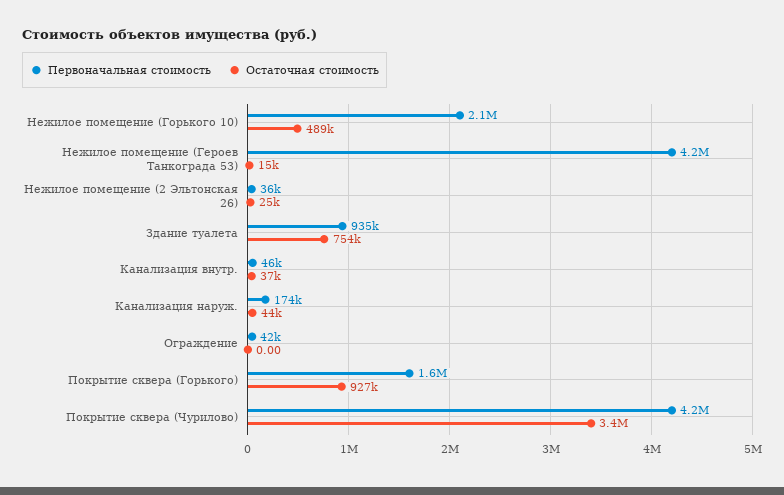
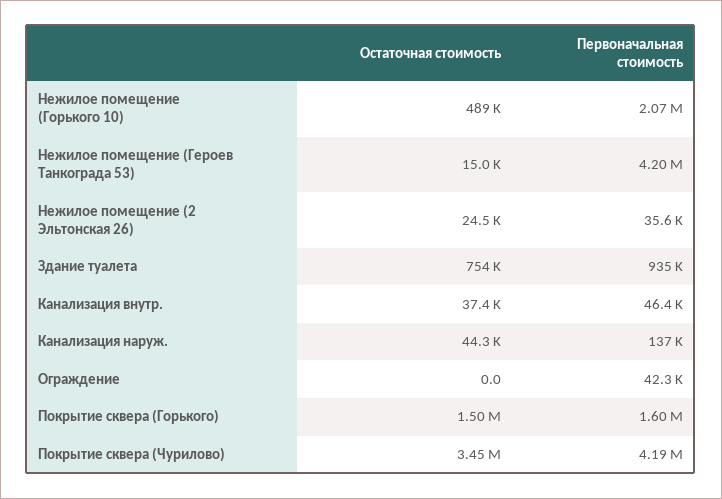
  {
    "Первоначальная стоимость": {
      "Нежилое помещение (Горького 10)": 2070000,
      "Нежилое помещение (Героев Танкограда 53)": 4200000,
      "Нежилое помещение (2 Эльтонская 26)": 35600,
      "Здание туалета": 935000,
      "Канализация внутр.": 46400,
-     "Канализация наруж.": 174000,
+     "Канализация наруж.": 137000,
      "Ограждение": 42300,
      "Покрытие сквера (Горького)": 1600000,
      "Покрытие сквера (Чурилово)": 4190000
    },
    "Остаточная стоимость": {
      "Нежилое помещение (Горького 10)": 489000,
      "Нежилое помещение (Героев Танкограда 53)": 15000,
      "Нежилое помещение (2 Эльтонская 26)": 24500,
      "Здание туалета": 754000,
      "Канализация внутр.": 37400,
      "Канализация наруж.": 44300,
      "Ограждение": 0,
-     "Покрытие сквера (Горького)": 927000,
+     "Покрытие сквера (Горького)": 1500000,
      "Покрытие сквера (Чурилово)": 3450000
    }
  }

